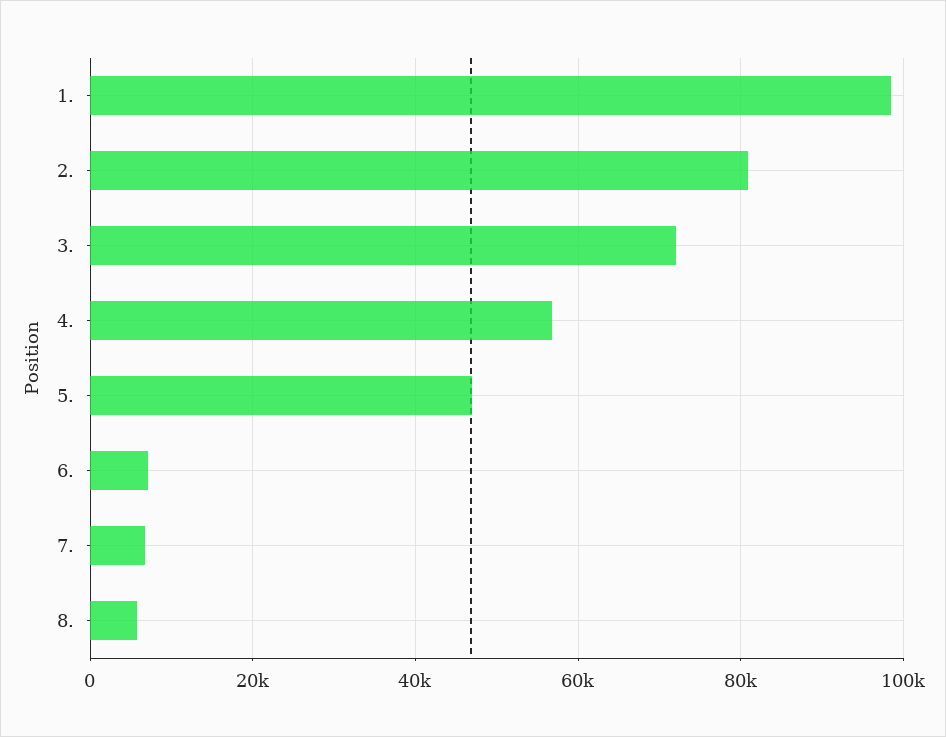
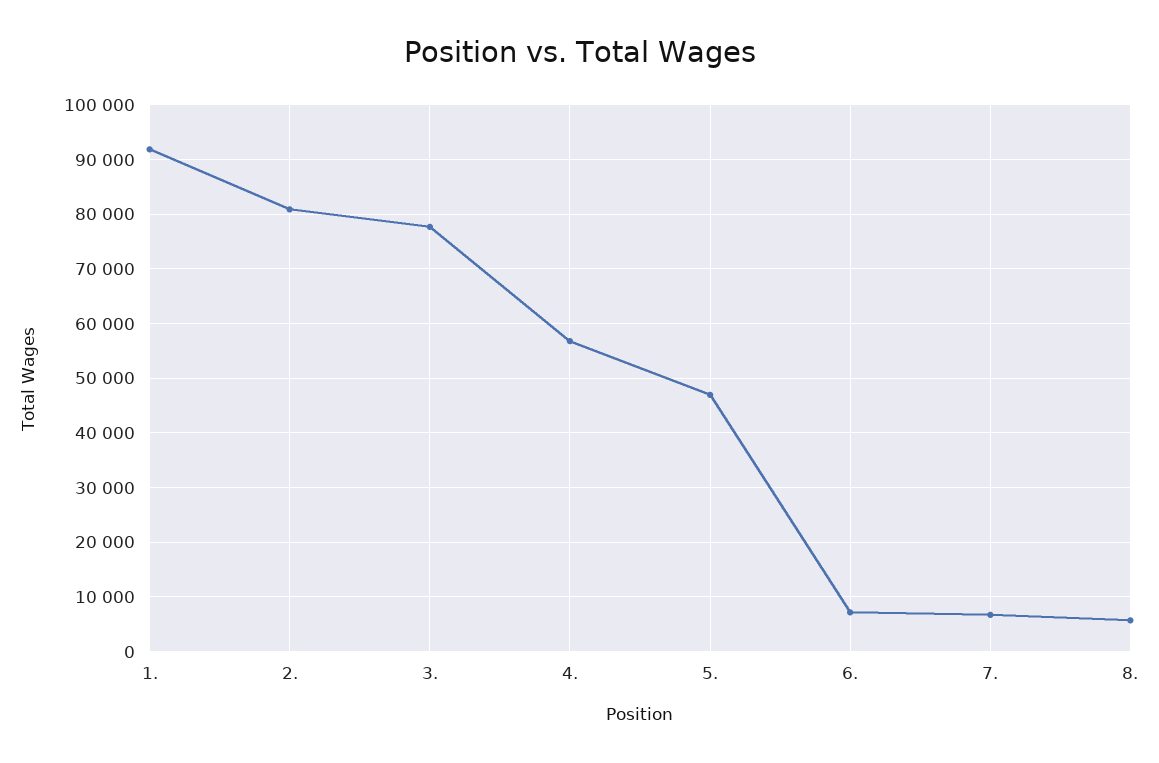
  {
-   "1.": 98000,
+   "1.": 92000,
    "2.": 80000,
-   "3.": 72000,
+   "3.": 78000,
    "4.": 56000,
    "5.": 46000,
    "6.": 8000,
    "7.": 6000,
    "8.": 6000
  }

